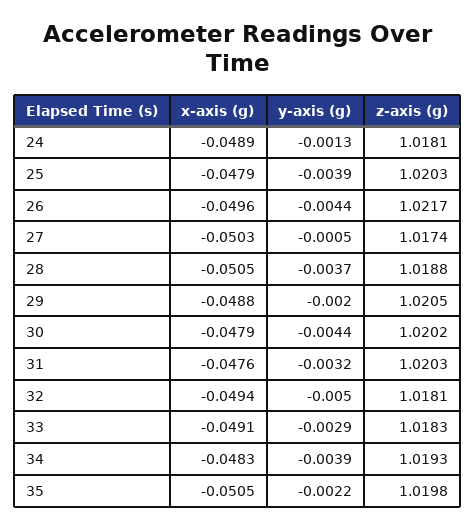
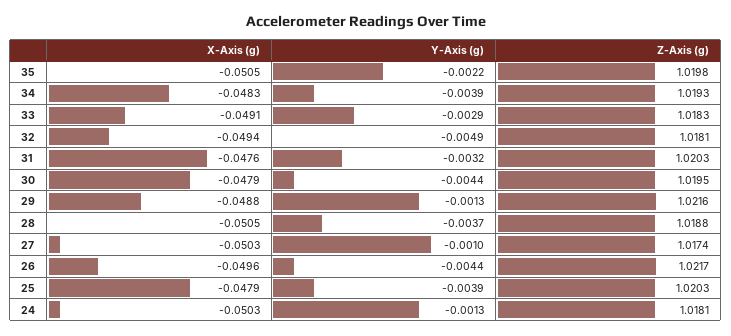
  {
    "x-axis (g)": {
-     "24": -0.0489,
+     "24": -0.0503,
      "25": -0.0479,
      "26": -0.0496,
      "27": -0.0503,
      "28": -0.0505,
      "29": -0.0488,
      "30": -0.0479,
      "31": -0.0476,
      "32": -0.0494,
      "33": -0.0491,
      "34": -0.0483,
      "35": -0.0505
    },
    "y-axis (g)": {
      "24": -0.0013,
      "25": -0.0039,
      "26": -0.0044,
-     "27": -0.0005,
+     "27": -0.001,
      "28": -0.0037,
-     "29": -0.002,
+     "29": -0.0013,
      "30": -0.0044,
      "31": -0.0032,
-     "32": -0.005,
+     "32": -0.0049,
      "33": -0.0029,
      "34": -0.0039,
      "35": -0.0022
    },
    "z-axis (g)": {
      "24": 1.0181,
      "25": 1.0203,
      "26": 1.0217,
      "27": 1.0174,
      "28": 1.0188,
-     "29": 1.0205,
+     "29": 1.0216,
-     "30": 1.0202,
+     "30": 1.0195,
      "31": 1.0203,
      "32": 1.0181,
      "33": 1.0183,
      "34": 1.0193,
      "35": 1.0198
    }
  }

